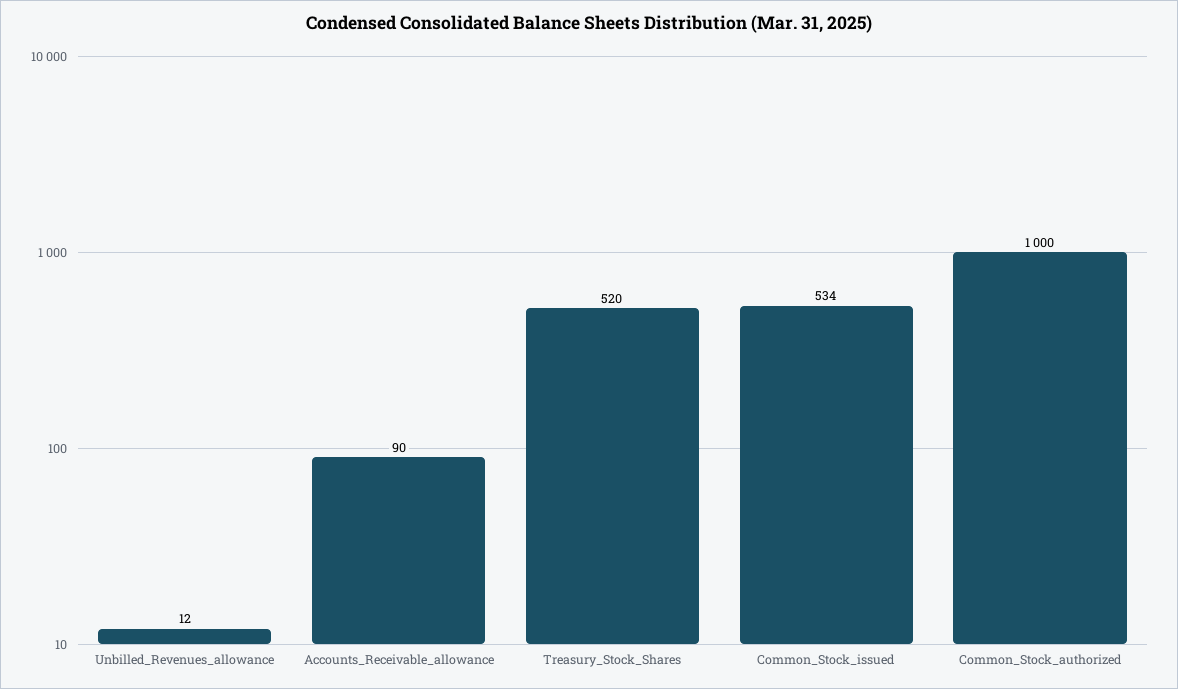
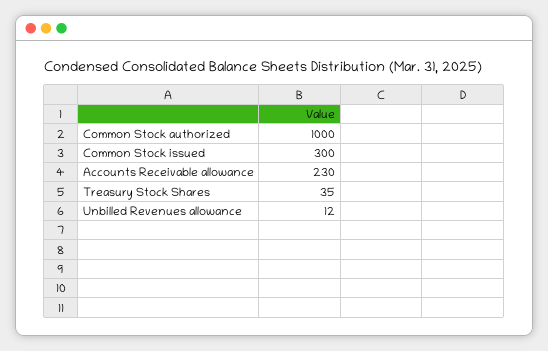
  {
    "Unbilled_Revenues_allowance": 12,
-   "Accounts_Receivable_allowance": 90,
+   "Accounts_Receivable_allowance": 230,
-   "Treasury_Stock_Shares": 520,
+   "Treasury_Stock_Shares": 35,
-   "Common_Stock_issued": 534,
+   "Common_Stock_issued": 300,
    "Common_Stock_authorized": 1000
  }

